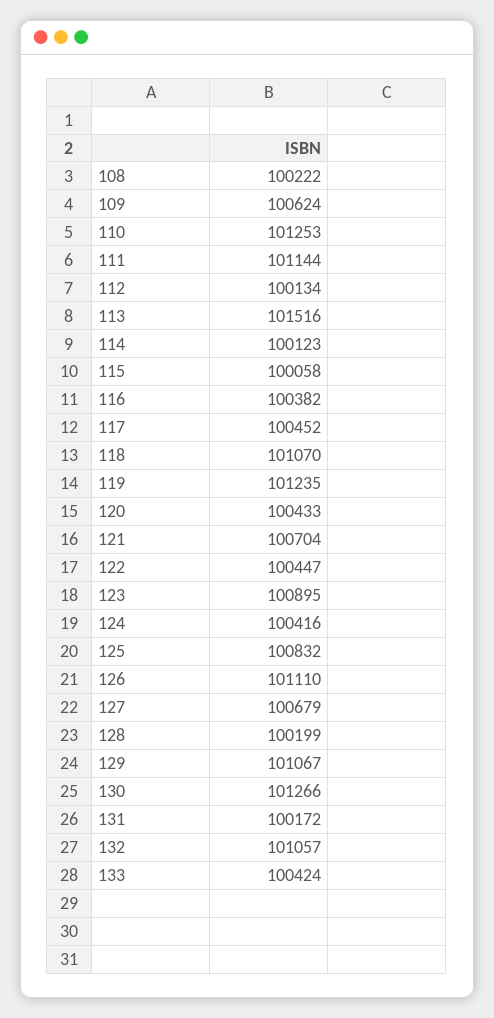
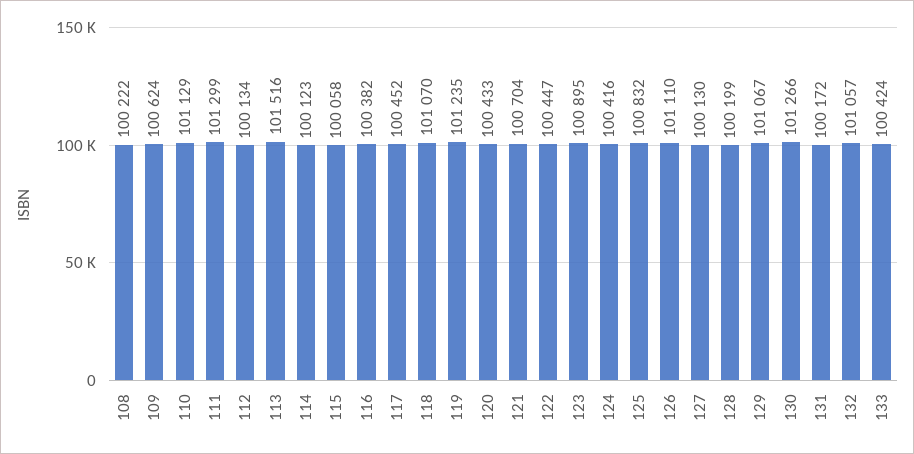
  {
    "108": 100222,
    "109": 100624,
-   "110": 101253,
+   "110": 101129,
-   "111": 101144,
+   "111": 101299,
    "112": 100134,
    "113": 101516,
    "114": 100123,
    "115": 100058,
    "116": 100382,
    "117": 100452,
    "118": 101070,
    "119": 101235,
    "120": 100433,
    "121": 100704,
    "122": 100447,
    "123": 100895,
    "124": 100416,
    "125": 100832,
    "126": 101110,
-   "127": 100679,
+   "127": 100130,
    "128": 100199,
    "129": 101067,
    "130": 101266,
    "131": 100172,
    "132": 101057,
    "133": 100424
  }

